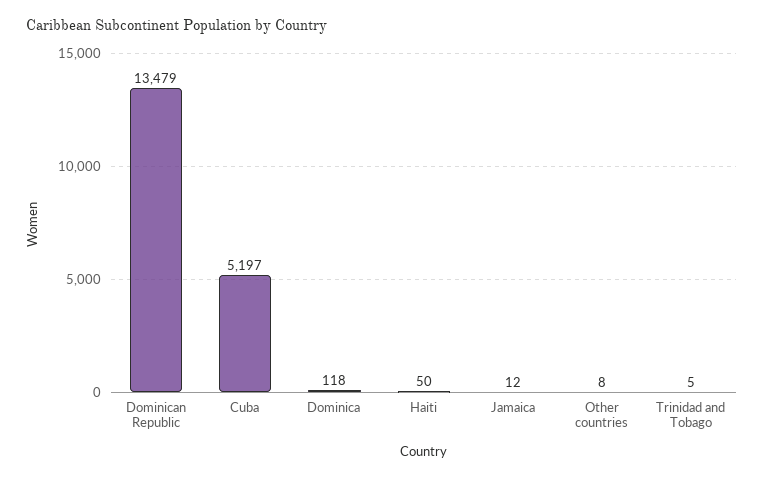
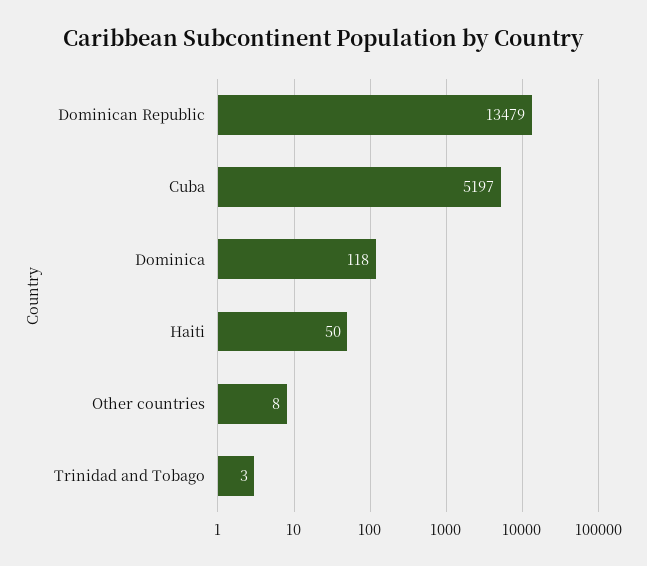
  {
    "Dominican Republic": 13479,
    "Cuba": 5197,
    "Dominica": 118,
    "Haiti": 50,
-   "Jamaica": 12,
    "Other countries": 8,
-   "Trinidad and Tobago": 5
+   "Trinidad and Tobago": 3
  }

